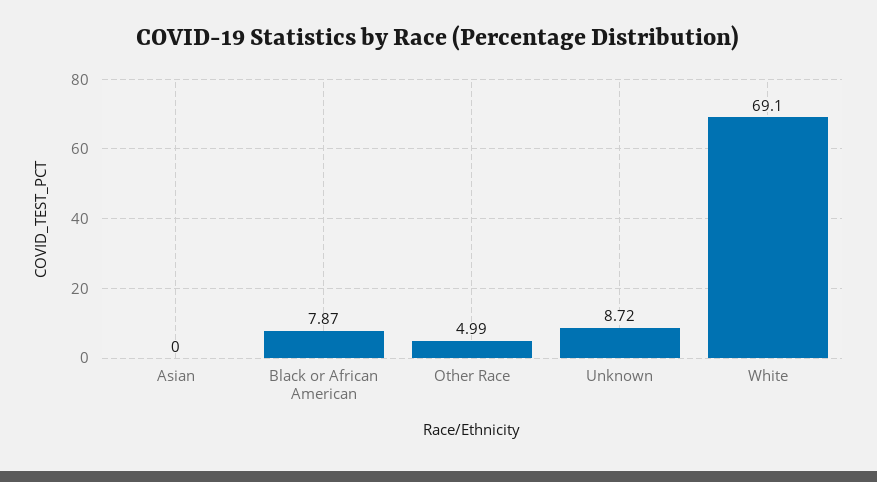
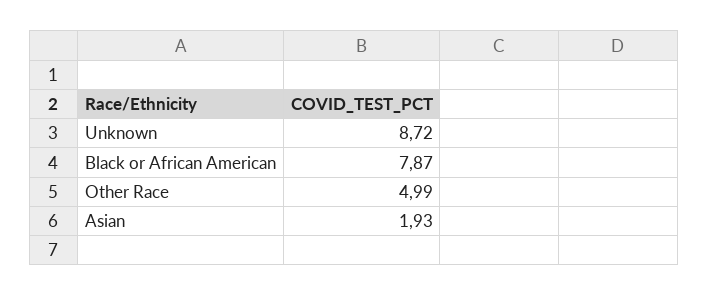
  {
-   "Asian": 0,
+   "Asian": 1.93,
    "Black or African American": 7.87,
    "Other Race": 4.99,
-   "Unknown": 8.72,
+   "Unknown": 8.72
-   "White": 69.1
  }

